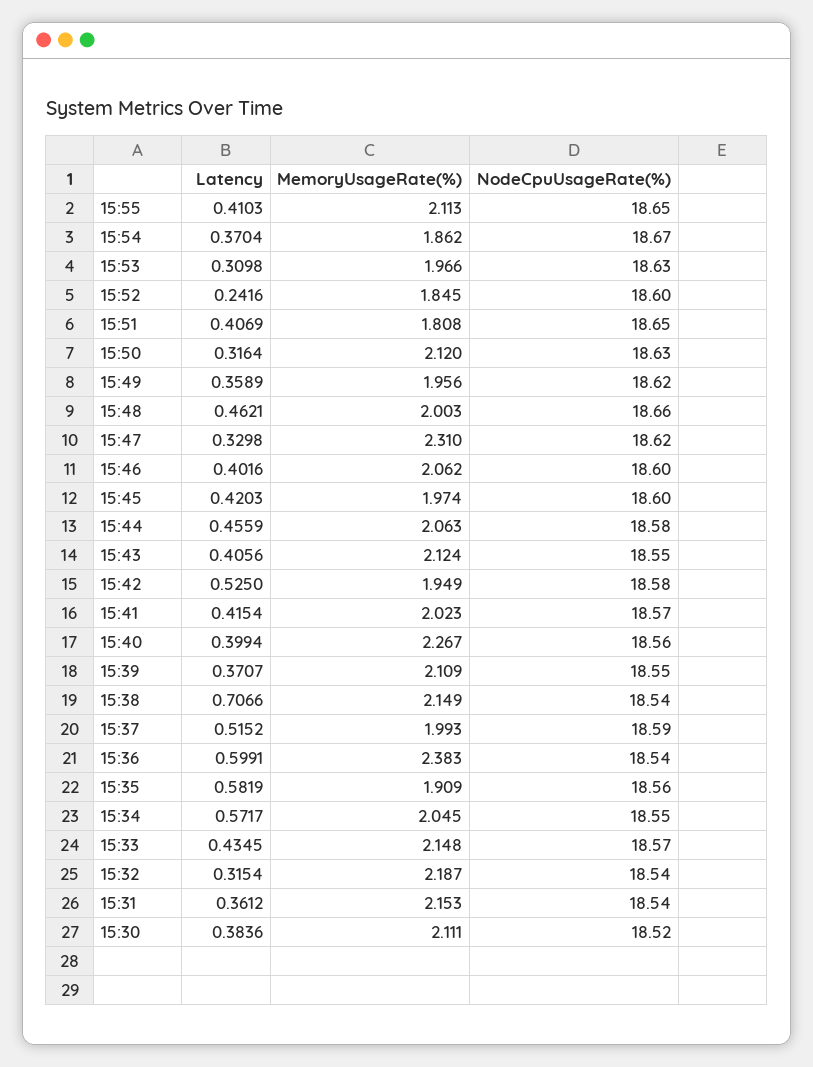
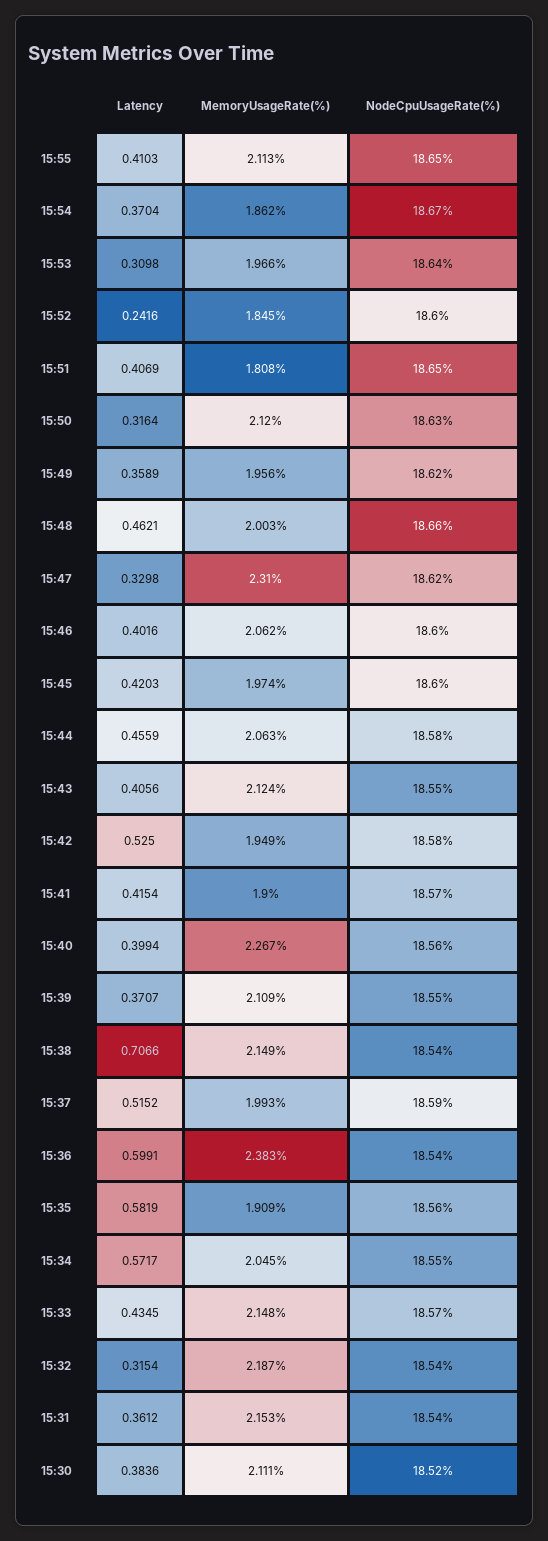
  {
    "Latency": {
      "15:55": 0.4103,
      "15:54": 0.3704,
      "15:53": 0.3098,
      "15:52": 0.2416,
      "15:51": 0.4069,
      "15:50": 0.3164,
      "15:49": 0.3589,
      "15:48": 0.4621,
      "15:47": 0.3298,
      "15:46": 0.4016,
      "15:45": 0.4203,
      "15:44": 0.4559,
      "15:43": 0.4056,
      "15:42": 0.525,
      "15:41": 0.4154,
      "15:40": 0.3994,
      "15:39": 0.3707,
      "15:38": 0.7066,
      "15:37": 0.5152,
      "15:36": 0.5991,
      "15:35": 0.5819,
      "15:34": 0.5717,
      "15:33": 0.4345,
      "15:32": 0.3154,
      "15:31": 0.3612,
      "15:30": 0.3836
    },
    "MemoryUsageRate(%)": {
      "15:55": 2.113,
      "15:54": 1.862,
      "15:53": 1.966,
      "15:52": 1.845,
      "15:51": 1.808,
      "15:50": 2.12,
      "15:49": 1.956,
      "15:48": 2.003,
      "15:47": 2.31,
      "15:46": 2.062,
      "15:45": 1.974,
      "15:44": 2.063,
      "15:43": 2.124,
      "15:42": 1.949,
-     "15:41": 2.023,
+     "15:41": 1.9,
      "15:40": 2.267,
      "15:39": 2.109,
      "15:38": 2.149,
      "15:37": 1.993,
      "15:36": 2.383,
      "15:35": 1.909,
      "15:34": 2.045,
      "15:33": 2.148,
      "15:32": 2.187,
      "15:31": 2.153,
      "15:30": 2.111
    },
    "NodeCpuUsageRate(%)": {
      "15:55": 18.65,
      "15:54": 18.67,
-     "15:53": 18.63,
+     "15:53": 18.64,
      "15:52": 18.6,
      "15:51": 18.65,
      "15:50": 18.63,
      "15:49": 18.62,
      "15:48": 18.66,
      "15:47": 18.62,
      "15:46": 18.6,
      "15:45": 18.6,
      "15:44": 18.58,
      "15:43": 18.55,
      "15:42": 18.58,
      "15:41": 18.57,
      "15:40": 18.56,
      "15:39": 18.55,
      "15:38": 18.54,
      "15:37": 18.59,
      "15:36": 18.54,
      "15:35": 18.56,
      "15:34": 18.55,
      "15:33": 18.57,
      "15:32": 18.54,
      "15:31": 18.54,
      "15:30": 18.52
    }
  }

